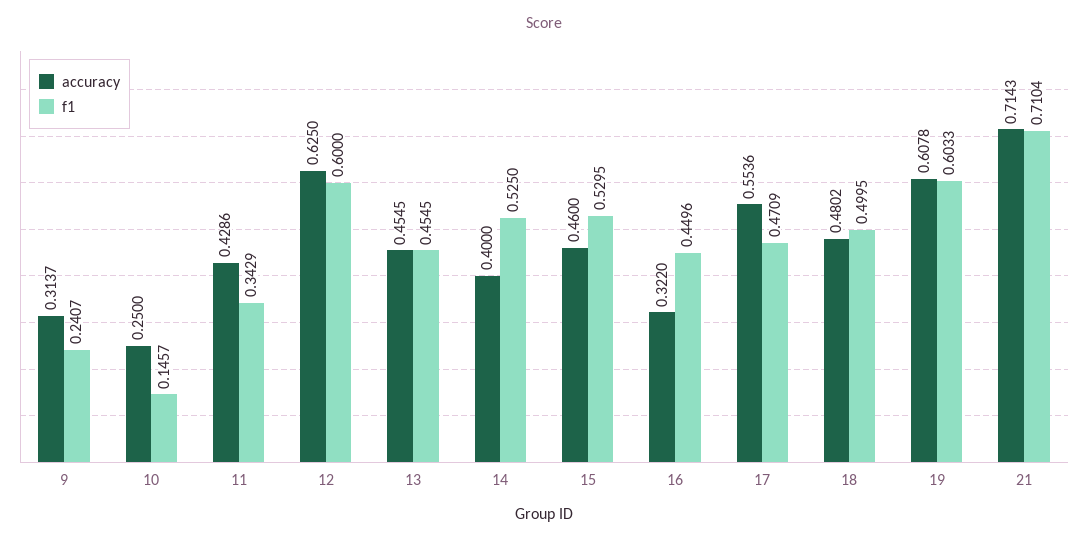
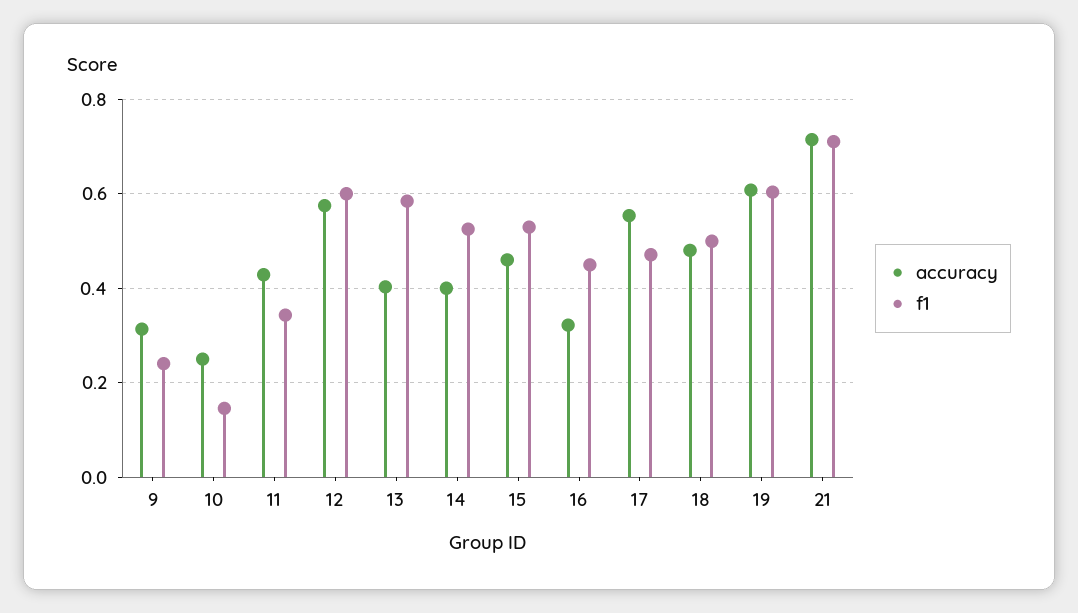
  {
    "accuracy": {
      "9": 0.3137,
      "10": 0.25,
      "11": 0.4286,
-     "12": 0.625,
+     "12": 0.58,
-     "13": 0.4545,
+     "13": 0.4,
      "14": 0.4,
      "15": 0.46,
      "16": 0.322,
      "17": 0.5536,
      "18": 0.4802,
      "19": 0.6078,
      "21": 0.7143
    },
    "f1": {
      "9": 0.2407,
      "10": 0.1457,
      "11": 0.3429,
      "12": 0.6,
-     "13": 0.4545,
+     "13": 0.58,
      "14": 0.525,
      "15": 0.5295,
      "16": 0.4496,
      "17": 0.4709,
      "18": 0.4995,
      "19": 0.6033,
      "21": 0.7104
    }
  }

